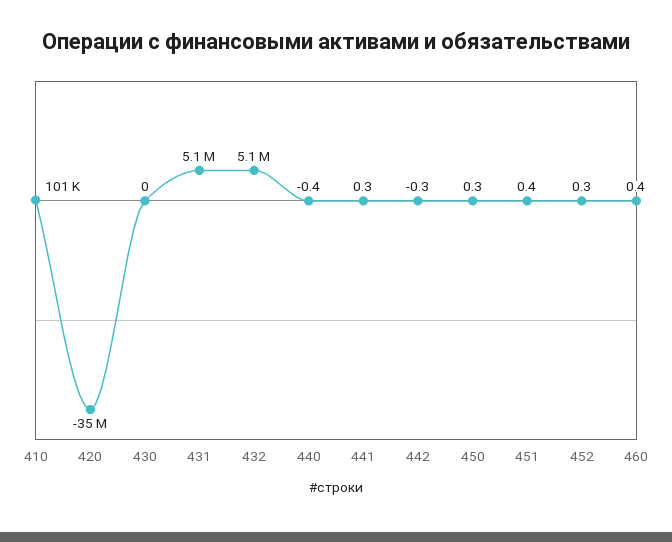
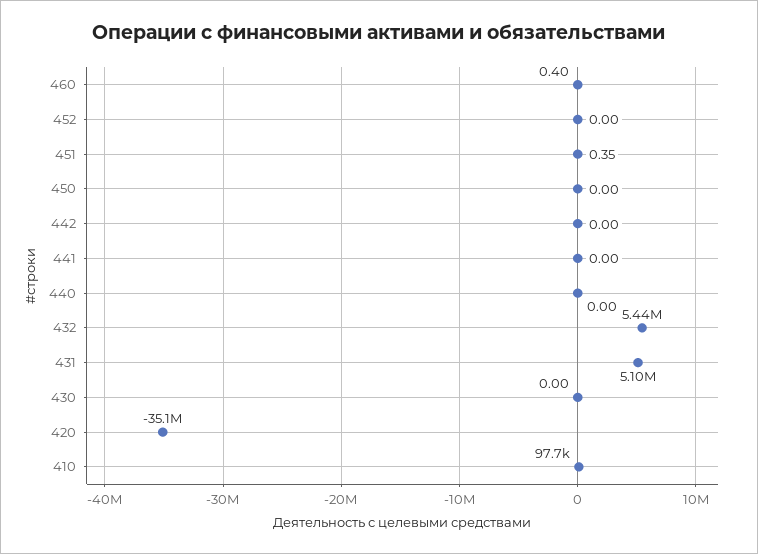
  {
-   "410": 101000,
+   "410": 97700,
    "420": -35100000,
    "430": 0,
    "431": 5100000,
-   "432": 5100000,
+   "432": 5440000,
-   "440": -0.4,
+   "440": 0,
-   "441": 0.3,
+   "441": 0,
-   "442": -0.3,
+   "442": 0,
-   "450": 0.3,
+   "450": 0,
    "451": 0.35,
-   "452": 0.3,
+   "452": 0,
    "460": 0.4
  }

